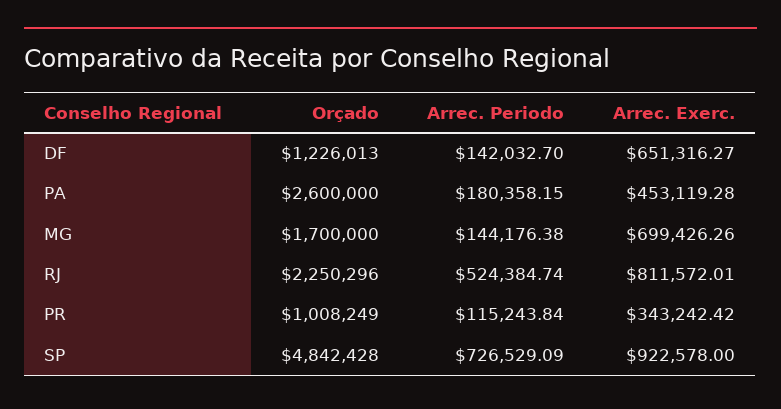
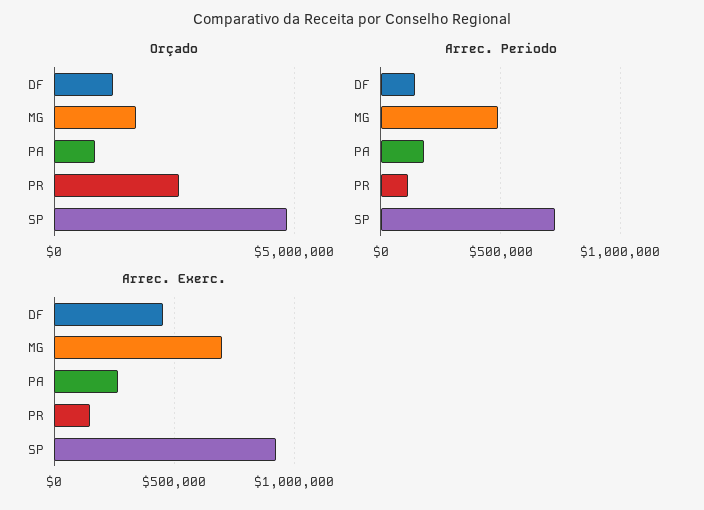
  {
    "Orçado": {
      "DF": 1226013,
-     "PA": 2600000,
+     "PA": 1000000,
      "MG": 1700000,
-     "RJ": 2250296,
-     "PR": 1008249,
+     "PR": 2500000,
      "SP": 4842428
    },
    "Arrec. Periodo": {
      "DF": 142032.7,
      "PA": 180358.15,
-     "MG": 144176.38,
+     "MG": 500000,
-     "RJ": 524384.74,
      "PR": 115243.84,
      "SP": 726529.09
    },
    "Arrec. Exerc.": {
-     "DF": 651316.27,
+     "DF": 450000,
-     "PA": 453119.28,
+     "PA": 250000,
      "MG": 699426.26,
-     "RJ": 811572.01,
-     "PR": 343242.42,
+     "PR": 150000,
      "SP": 922578
    }
  }

